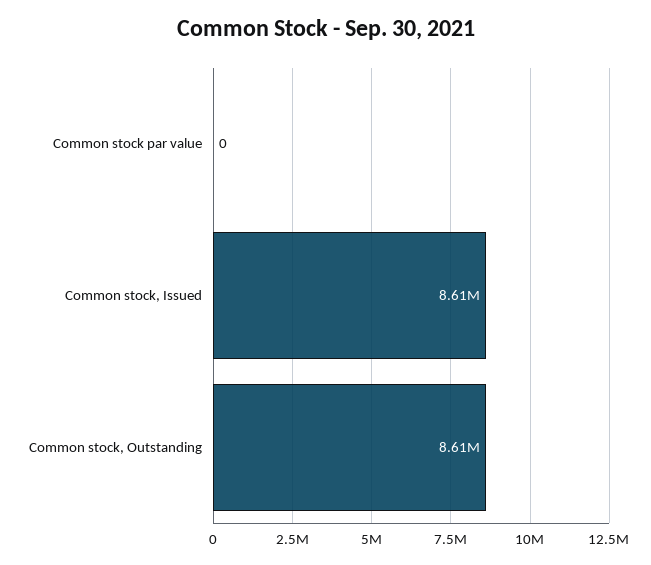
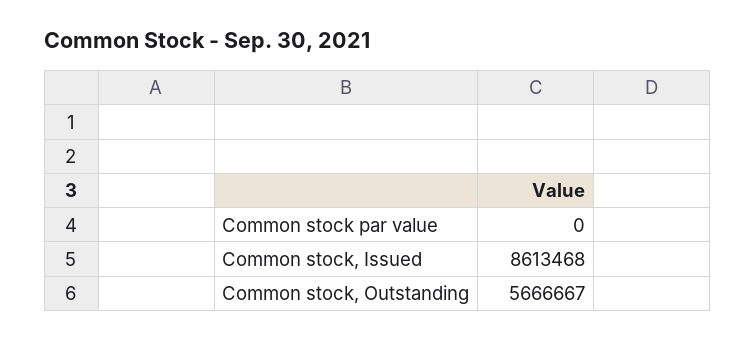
  {
    "Common stock par value": 0,
    "Common stock, Issued": 8613468,
-   "Common stock, Outstanding": 8610000
+   "Common stock, Outstanding": 5666667
  }

